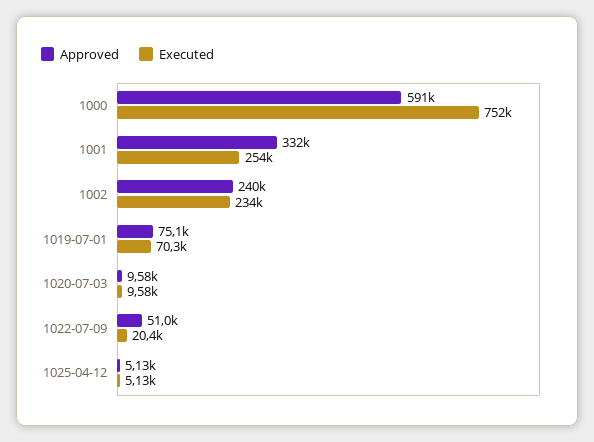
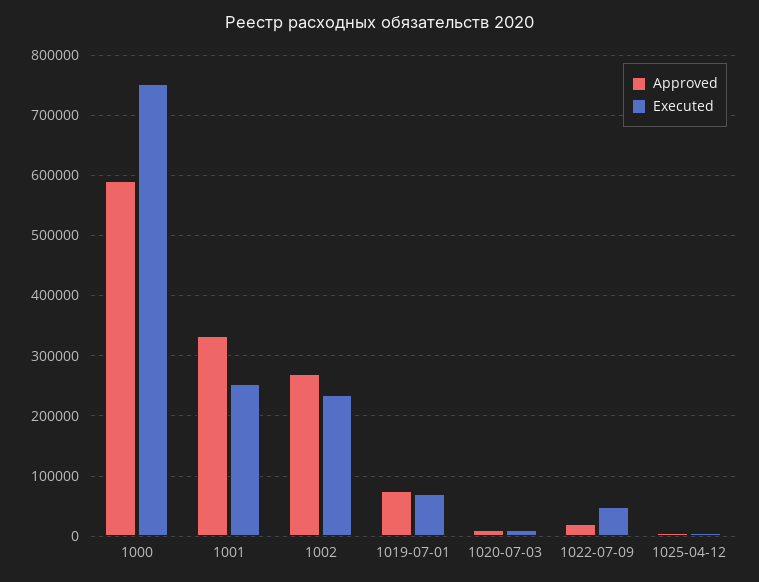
  {
    "Approved": {
      "1000": 591000,
      "1001": 332000,
-     "1002": 240000,
+     "1002": 270000,
      "1019-07-01": 75100,
      "1020-07-03": 9580,
-     "1022-07-09": 51000,
+     "1022-07-09": 20000,
      "1025-04-12": 5130
    },
    "Executed": {
      "1000": 752000,
      "1001": 254000,
      "1002": 234000,
      "1019-07-01": 70300,
      "1020-07-03": 9580,
-     "1022-07-09": 20400,
+     "1022-07-09": 50000,
      "1025-04-12": 5130
    }
  }

